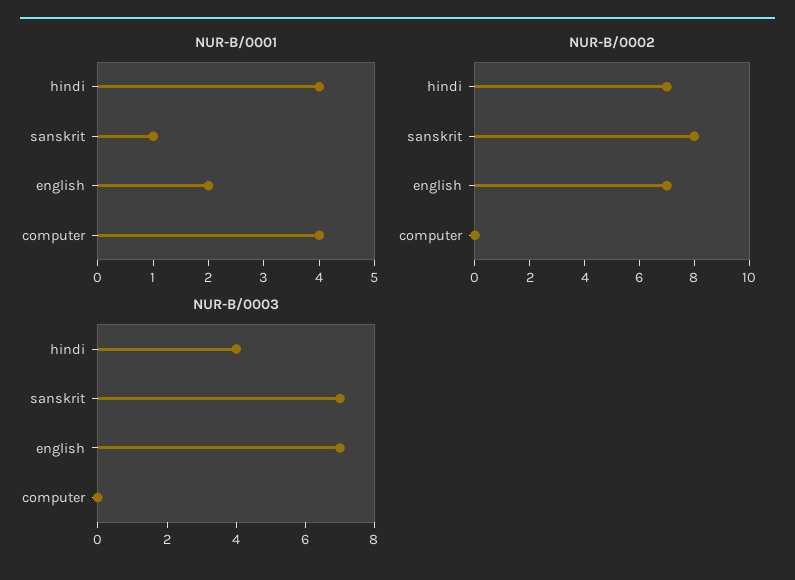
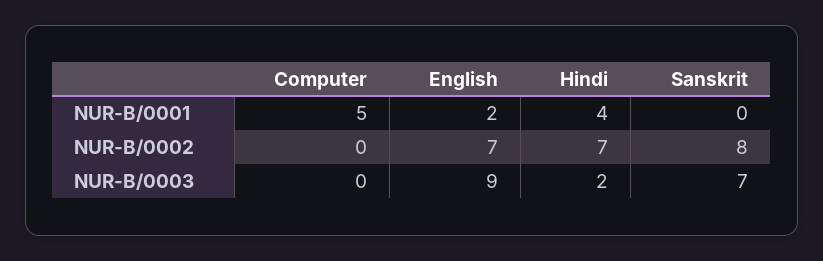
  {
    "NUR-B/0001": {
      "hindi": 4,
-     "sanskrit": 1,
+     "sanskrit": 0,
      "english": 2,
-     "computer": 4
+     "computer": 5
    },
    "NUR-B/0002": {
      "hindi": 7,
      "sanskrit": 8,
      "english": 7,
      "computer": 0
    },
    "NUR-B/0003": {
-     "hindi": 4,
+     "hindi": 2,
      "sanskrit": 7,
-     "english": 7,
+     "english": 9,
      "computer": 0
    }
  }

